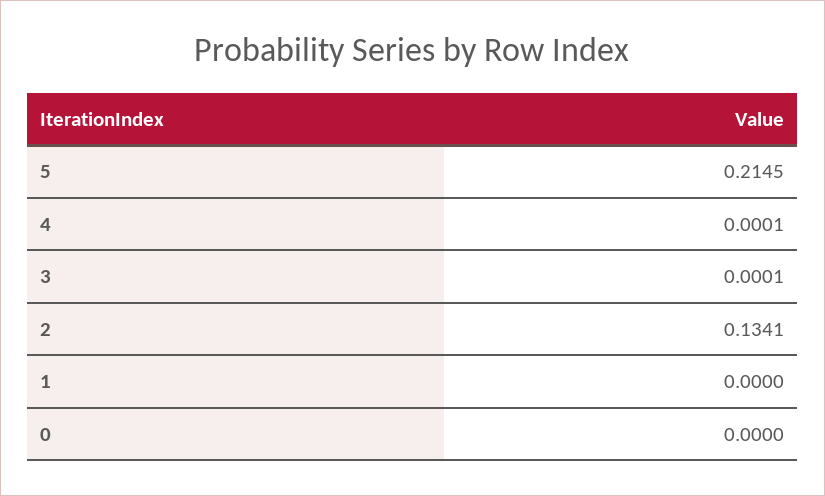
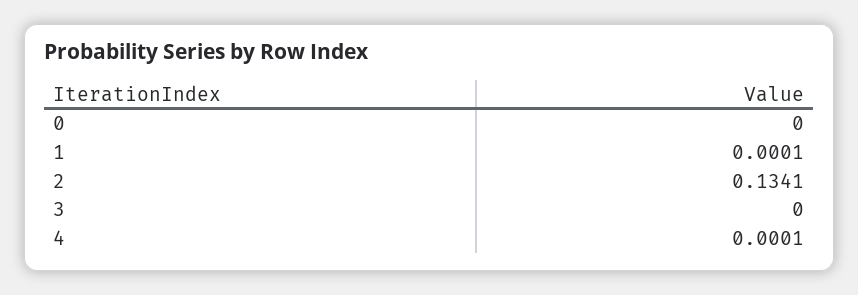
  {
-   "5": 0.2145,
    "4": 0.0001,
-   "3": 0.0001,
+   "3": 0,
    "2": 0.1341,
-   "1": 0,
+   "1": 0.0001,
    "0": 0
  }

